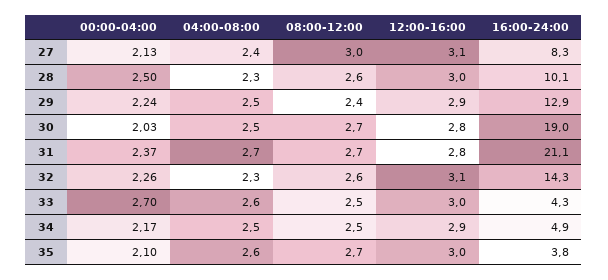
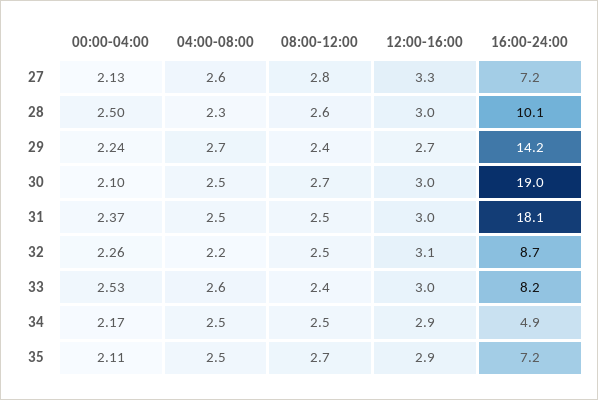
  {
    "00:00-04:00": {
      "27": 2.13,
      "28": 2.5,
      "29": 2.24,
-     "30": 2.03,
+     "30": 2.1,
      "31": 2.37,
      "32": 2.26,
-     "33": 2.7,
+     "33": 2.53,
      "34": 2.17,
-     "35": 2.1
+     "35": 2.11
    },
    "04:00-08:00": {
-     "27": 2.4,
+     "27": 2.6,
      "28": 2.3,
-     "29": 2.5,
+     "29": 2.7,
      "30": 2.5,
-     "31": 2.7,
+     "31": 2.5,
-     "32": 2.3,
+     "32": 2.2,
      "33": 2.6,
      "34": 2.5,
-     "35": 2.6
+     "35": 2.5
    },
    "08:00-12:00": {
-     "27": 3,
+     "27": 2.8,
      "28": 2.6,
      "29": 2.4,
      "30": 2.7,
-     "31": 2.7,
+     "31": 2.5,
-     "32": 2.6,
+     "32": 2.5,
-     "33": 2.5,
+     "33": 2.4,
      "34": 2.5,
      "35": 2.7
    },
    "12:00-16:00": {
-     "27": 3.1,
+     "27": 3.3,
      "28": 3,
-     "29": 2.9,
+     "29": 2.7,
-     "30": 2.8,
+     "30": 3,
-     "31": 2.8,
+     "31": 3,
      "32": 3.1,
      "33": 3,
      "34": 2.9,
-     "35": 3
+     "35": 2.9
    },
    "16:00-24:00": {
-     "27": 8.3,
+     "27": 7.2,
      "28": 10.1,
-     "29": 12.9,
+     "29": 14.2,
      "30": 19,
-     "31": 21.1,
+     "31": 18.1,
-     "32": 14.3,
+     "32": 8.7,
-     "33": 4.3,
+     "33": 8.2,
      "34": 4.9,
-     "35": 3.8
+     "35": 7.2
    }
  }

